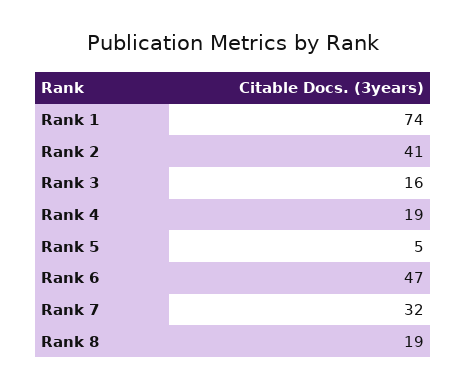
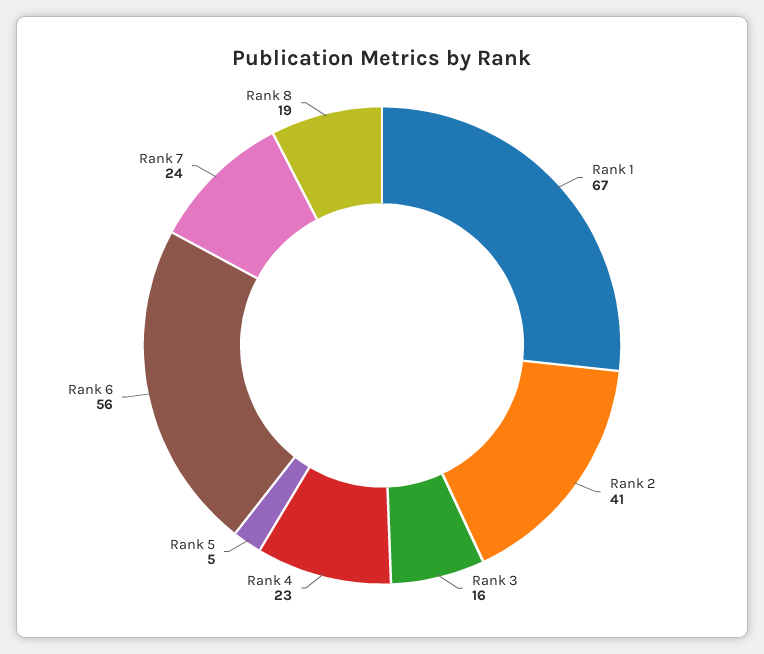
  {
-   "Rank 1": 74,
+   "Rank 1": 67,
    "Rank 2": 41,
    "Rank 3": 16,
-   "Rank 4": 19,
+   "Rank 4": 23,
    "Rank 5": 5,
-   "Rank 6": 47,
+   "Rank 6": 56,
-   "Rank 7": 32,
+   "Rank 7": 24,
    "Rank 8": 19
  }

